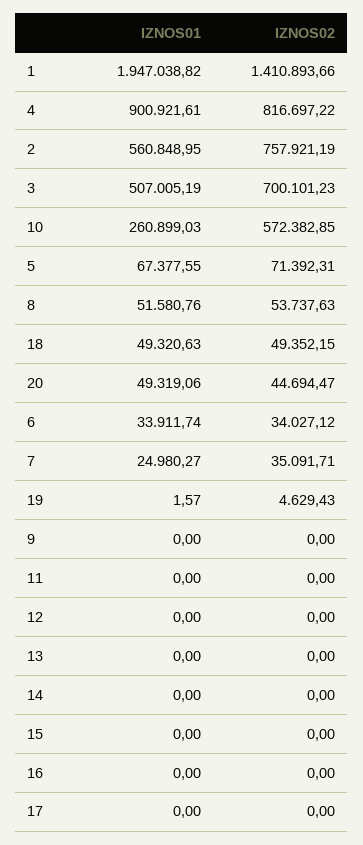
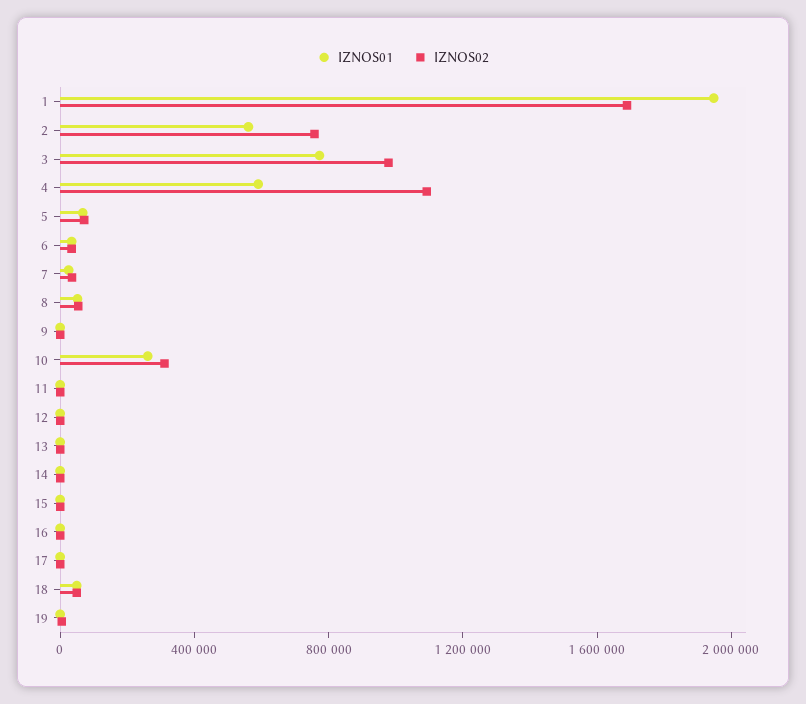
  {
    "IZNOS01": {
      "1": 1947038.82,
-     "4": 900921.61,
+     "4": 600000,
      "2": 560848.95,
-     "3": 507005.19,
+     "3": 800000,
      "10": 260899.03,
      "5": 67377.55,
      "8": 51580.76,
      "18": 49320.63,
-     "20": 49319.06,
      "6": 33911.74,
      "7": 24980.27,
      "19": 1.57,
      "9": 0,
      "11": 0,
      "12": 0,
      "13": 0,
      "14": 0,
      "15": 0,
      "16": 0,
      "17": 0
    },
    "IZNOS02": {
-     "1": 1410893.66,
+     "1": 1700000,
-     "4": 816697.22,
+     "4": 1100000,
      "2": 757921.19,
-     "3": 700101.23,
+     "3": 1000000,
-     "10": 572382.85,
+     "10": 300000,
      "5": 71392.31,
      "8": 53737.63,
      "18": 49352.15,
-     "20": 44694.47,
      "6": 34027.12,
      "7": 35091.71,
      "19": 4629.43,
      "9": 0,
      "11": 0,
      "12": 0,
      "13": 0,
      "14": 0,
      "15": 0,
      "16": 0,
      "17": 0
    }
  }

